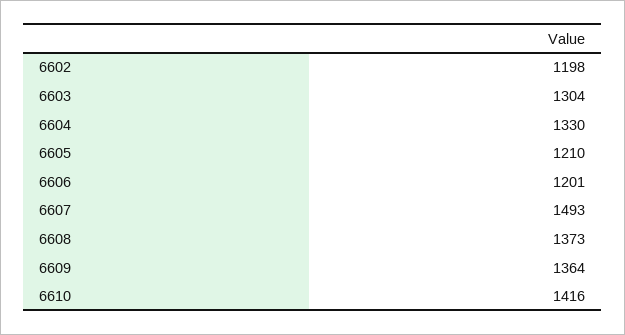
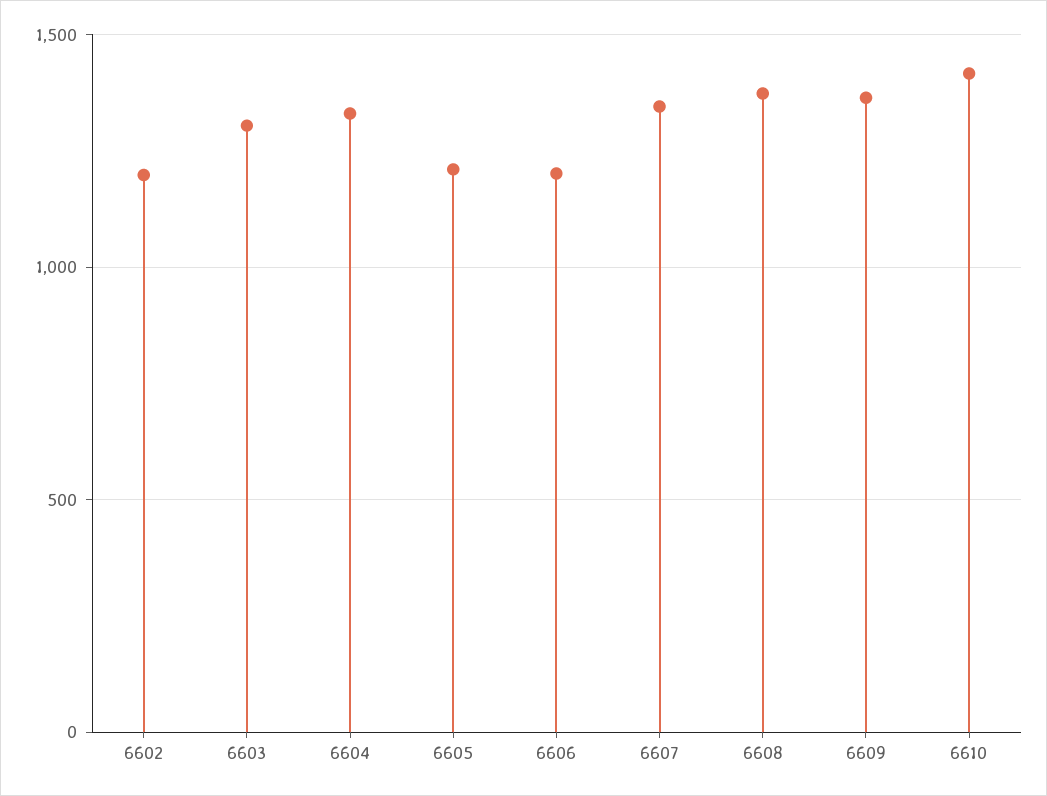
  {
    "6602": 1198,
    "6603": 1304,
    "6604": 1330,
    "6605": 1210,
    "6606": 1201,
-   "6607": 1493,
+   "6607": 1350,
    "6608": 1373,
    "6609": 1364,
    "6610": 1416
  }

